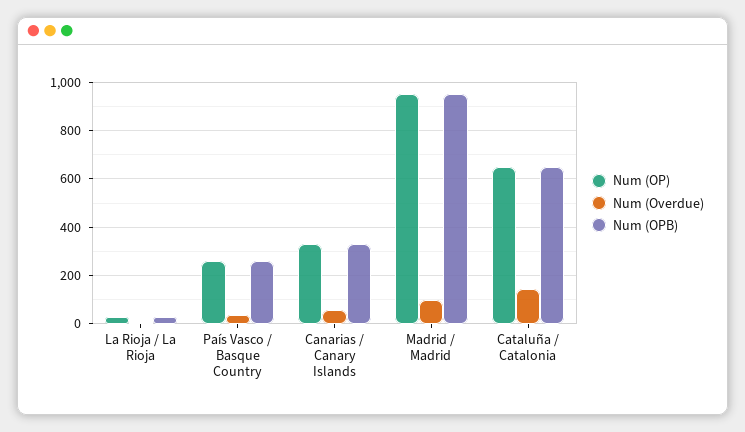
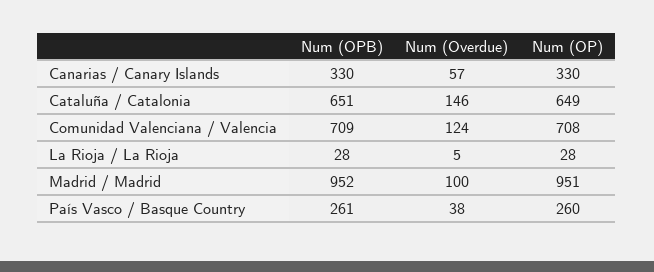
  {
    "Num (OP)": {
      "La Rioja / La Rioja": 28,
      "País Vasco / Basque Country": 260,
      "Canarias / Canary Islands": 330,
      "Madrid / Madrid": 951,
-     "Cataluña / Catalonia": 649
+     "Cataluña / Catalonia": 649,
+     "Comunidad Valenciana / Valencia": 708
    },
    "Num (Overdue)": {
      "La Rioja / La Rioja": 5,
      "País Vasco / Basque Country": 38,
      "Canarias / Canary Islands": 57,
      "Madrid / Madrid": 100,
-     "Cataluña / Catalonia": 146
+     "Cataluña / Catalonia": 146,
+     "Comunidad Valenciana / Valencia": 124
    },
    "Num (OPB)": {
      "La Rioja / La Rioja": 28,
      "País Vasco / Basque Country": 261,
      "Canarias / Canary Islands": 330,
      "Madrid / Madrid": 952,
-     "Cataluña / Catalonia": 651
+     "Cataluña / Catalonia": 651,
+     "Comunidad Valenciana / Valencia": 709
    }
  }

